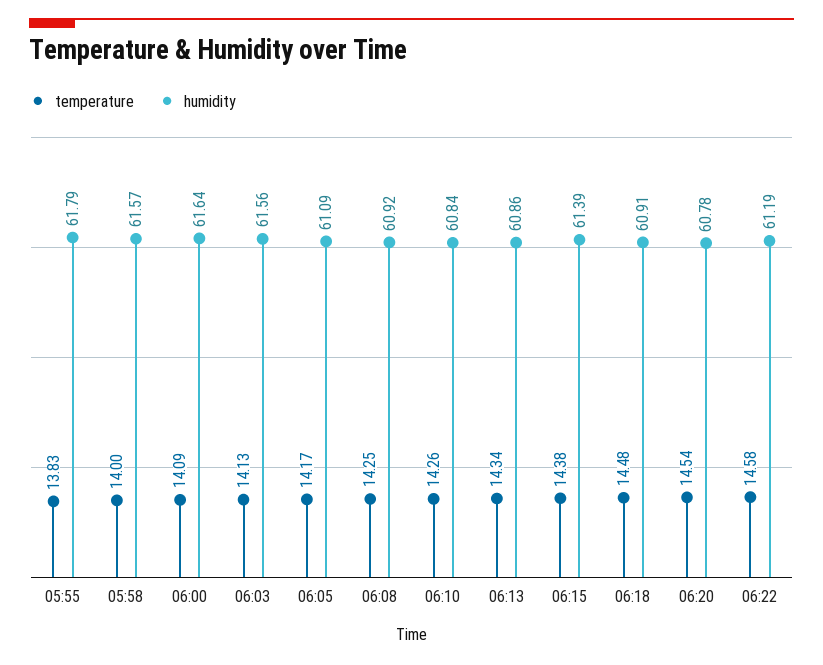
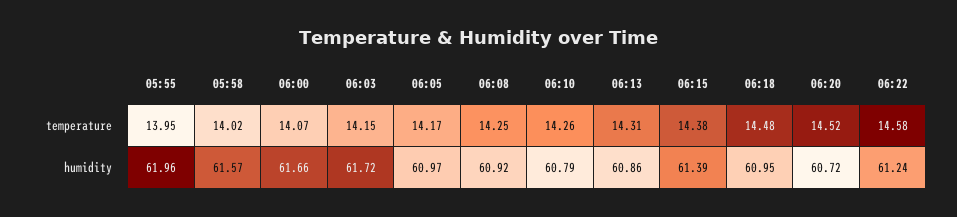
  {
    "temperature": {
-     "05:55": 13.83,
+     "05:55": 13.95,
-     "05:58": 14,
+     "05:58": 14.02,
-     "06:00": 14.09,
+     "06:00": 14.07,
-     "06:03": 14.13,
+     "06:03": 14.15,
      "06:05": 14.17,
      "06:08": 14.25,
      "06:10": 14.26,
-     "06:13": 14.34,
+     "06:13": 14.31,
      "06:15": 14.38,
      "06:18": 14.48,
-     "06:20": 14.54,
+     "06:20": 14.52,
      "06:22": 14.58
    },
    "humidity": {
-     "05:55": 61.79,
+     "05:55": 61.96,
      "05:58": 61.57,
-     "06:00": 61.64,
+     "06:00": 61.66,
-     "06:03": 61.56,
+     "06:03": 61.72,
-     "06:05": 61.09,
+     "06:05": 60.97,
      "06:08": 60.92,
-     "06:10": 60.84,
+     "06:10": 60.79,
      "06:13": 60.86,
      "06:15": 61.39,
-     "06:18": 60.91,
+     "06:18": 60.95,
-     "06:20": 60.78,
+     "06:20": 60.72,
-     "06:22": 61.19
+     "06:22": 61.24
    }
  }

